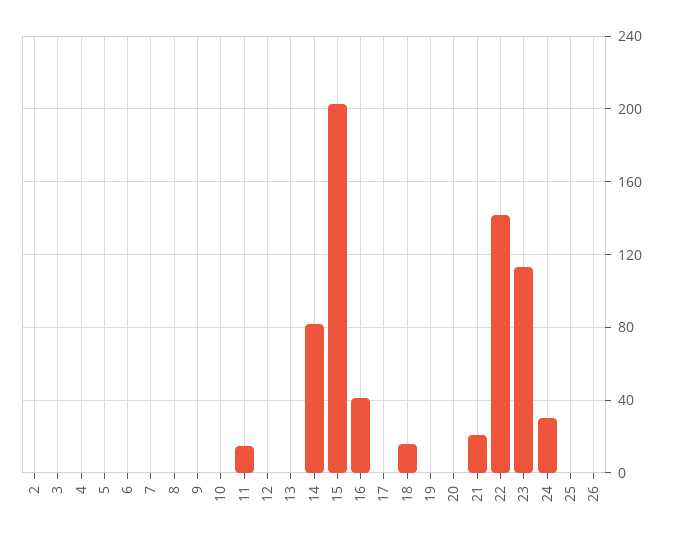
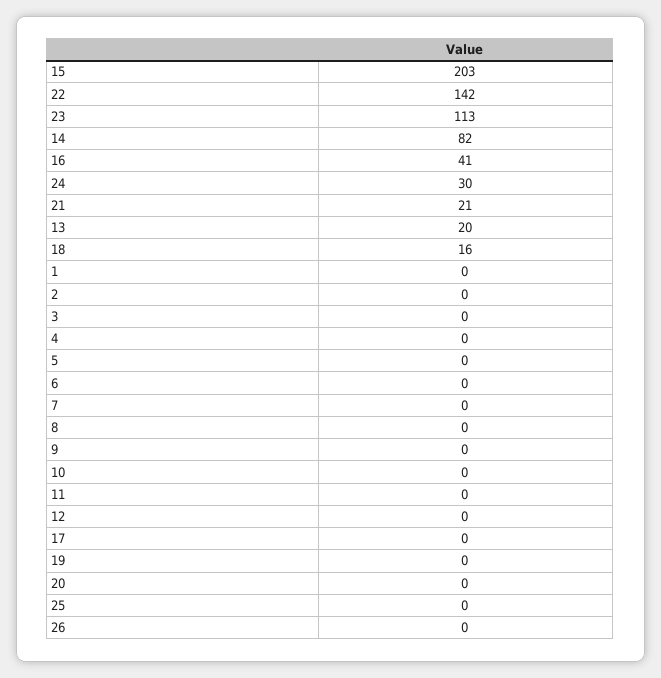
  {
    "2": 0,
    "3": 0,
    "4": 0,
    "5": 0,
    "6": 0,
    "7": 0,
    "8": 0,
    "9": 0,
    "10": 0,
-   "11": 15,
+   "11": 0,
    "12": 0,
-   "13": 0,
+   "13": 20,
    "14": 82,
    "15": 203,
    "16": 41,
    "17": 0,
    "18": 16,
    "19": 0,
    "20": 0,
    "21": 21,
    "22": 142,
    "23": 113,
    "24": 30,
    "25": 0,
-   "26": 0
+   "26": 0,
+   "1": 0
  }

